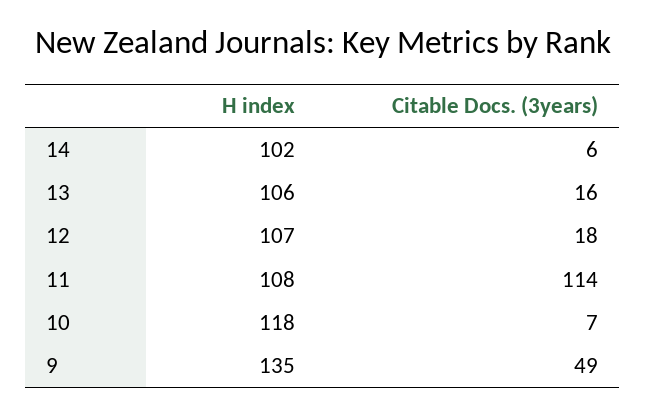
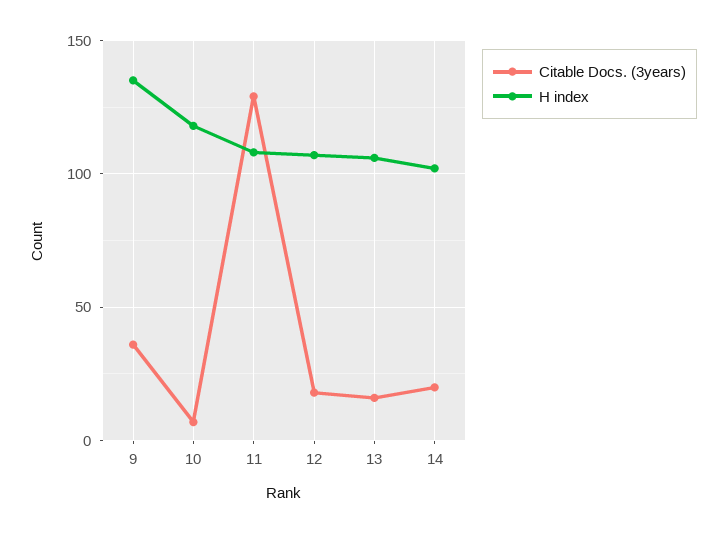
  {
    "H index": {
      "14": 102,
      "13": 106,
      "12": 107,
      "11": 108,
      "10": 118,
      "9": 135
    },
    "Citable Docs. (3years)": {
-     "14": 6,
+     "14": 20,
      "13": 16,
      "12": 18,
-     "11": 114,
+     "11": 130,
      "10": 7,
-     "9": 49
+     "9": 35
    }
  }

